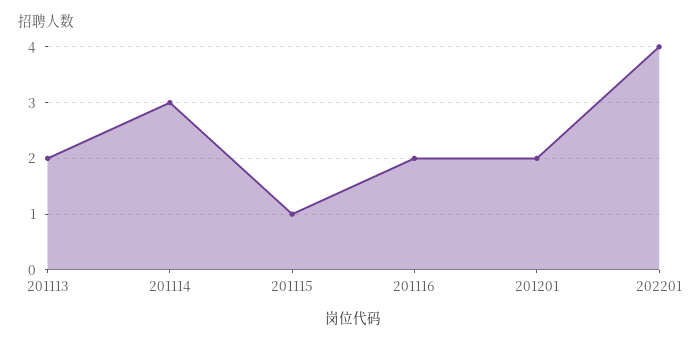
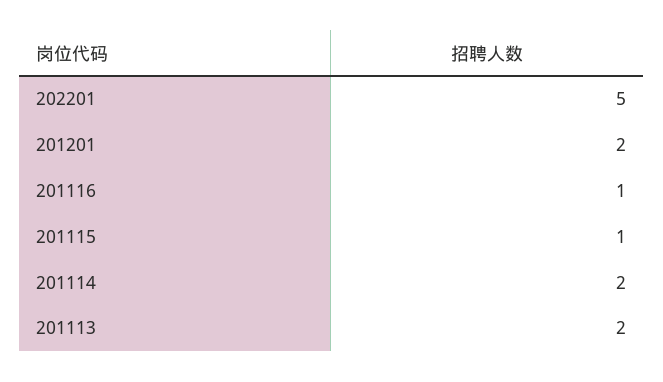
  {
    "201113": 2,
-   "201114": 3,
+   "201114": 2,
    "201115": 1,
-   "201116": 2,
+   "201116": 1,
    "201201": 2,
-   "202201": 4
+   "202201": 5
  }

